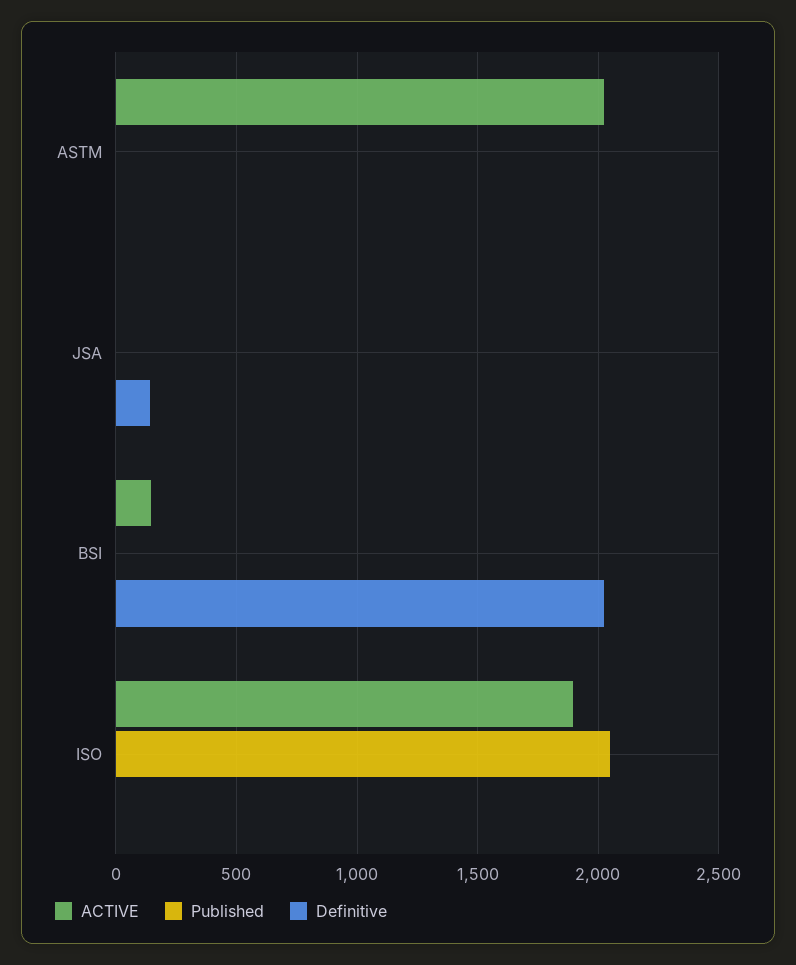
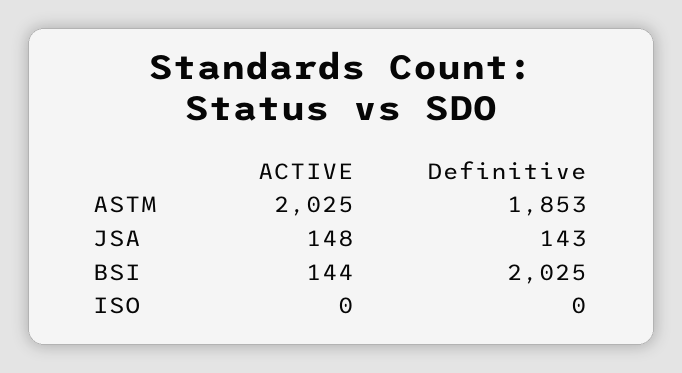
  {
    "ACTIVE": {
      "ASTM": 2025,
-     "JSA": 0,
+     "JSA": 148,
      "BSI": 144,
-     "ISO": 1900
+     "ISO": 0
    },
-   "Published": {
-     "ASTM": 0,
-     "JSA": 0,
-     "BSI": 0,
-     "ISO": 2050
-   },
    "Definitive": {
-     "ASTM": 0,
+     "ASTM": 1853,
      "JSA": 143,
      "BSI": 2025,
      "ISO": 0
    }
  }

